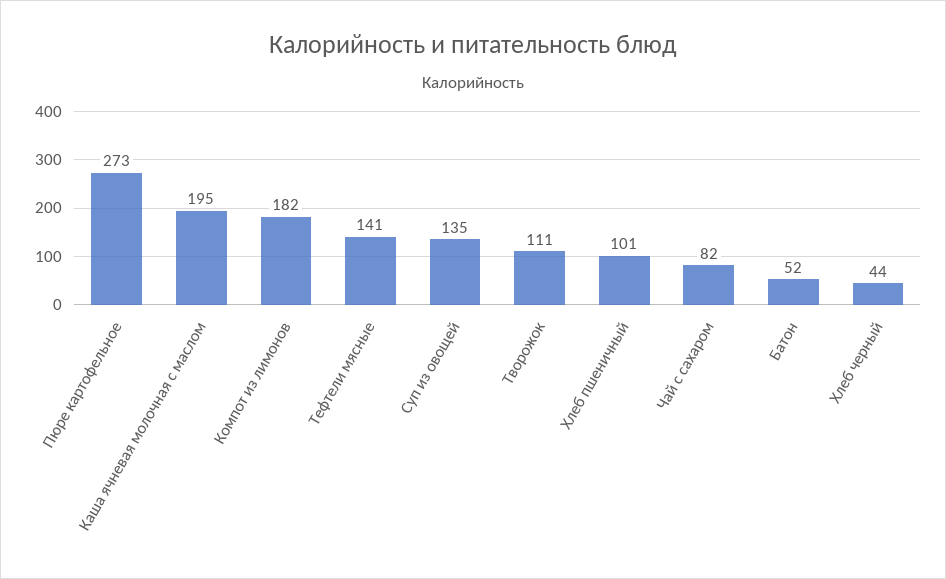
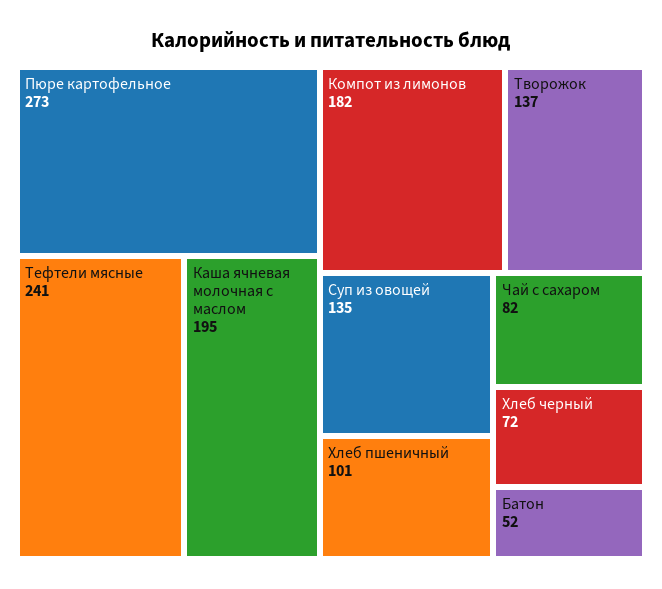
  {
    "Пюре картофельное": 273,
    "Каша ячневая молочная с маслом": 195,
    "Компот из лимонов": 182,
-   "Тефтели мясные": 141,
+   "Тефтели мясные": 241,
    "Суп из овощей": 135,
-   "Творожок": 111,
+   "Творожок": 137,
    "Хлеб пшеничный": 101,
    "Чай с сахаром": 82,
    "Батон": 52,
-   "Хлеб черный": 44
+   "Хлеб черный": 72
  }

